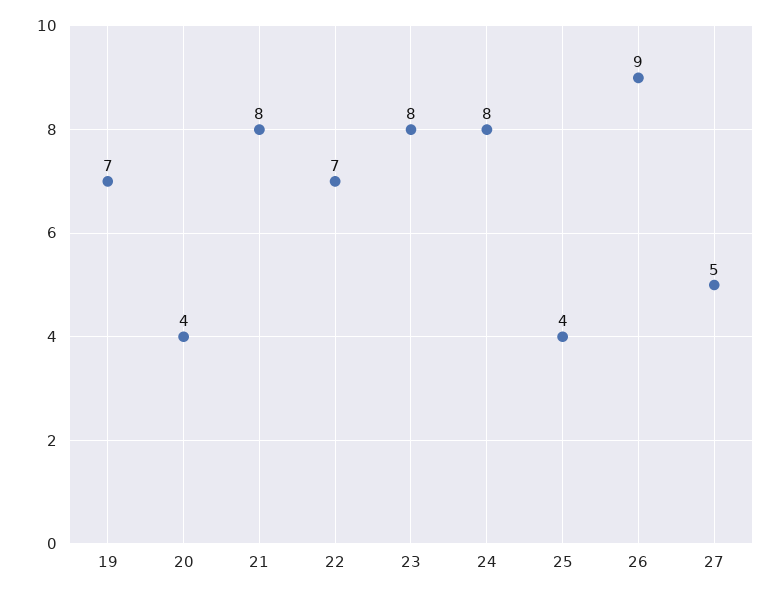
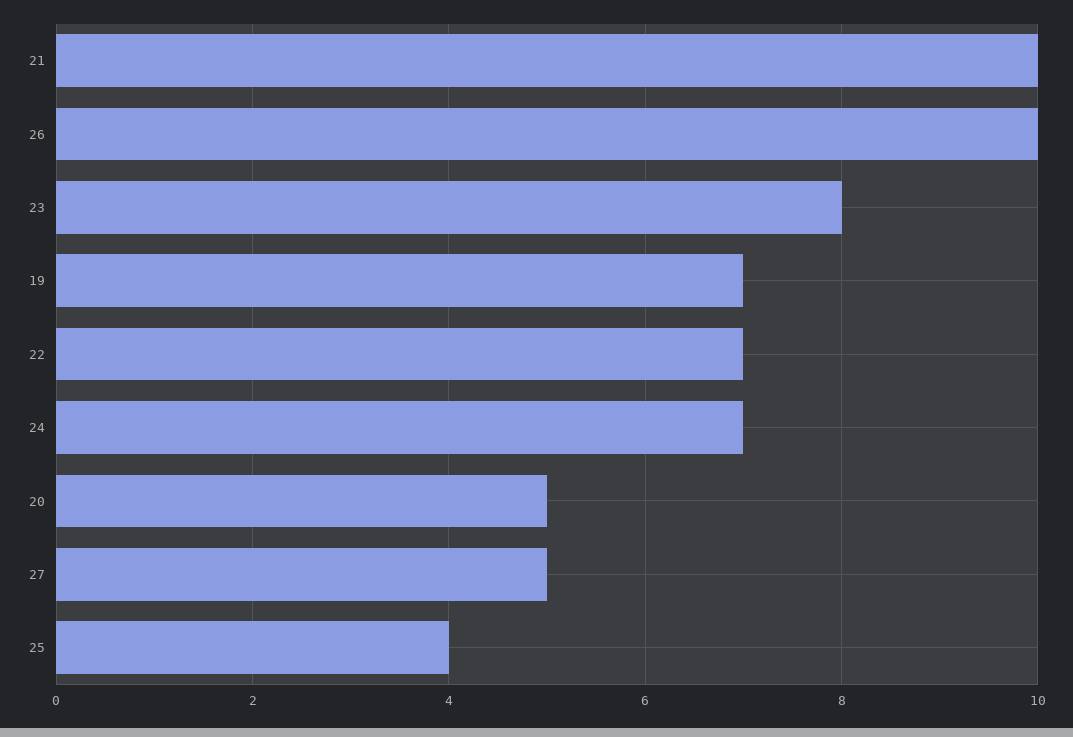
  {
    "19": 7,
-   "20": 4,
+   "20": 5,
-   "21": 8,
+   "21": 10,
    "22": 7,
    "23": 8,
-   "24": 8,
+   "24": 7,
    "25": 4,
-   "26": 9,
+   "26": 10,
    "27": 5
  }

